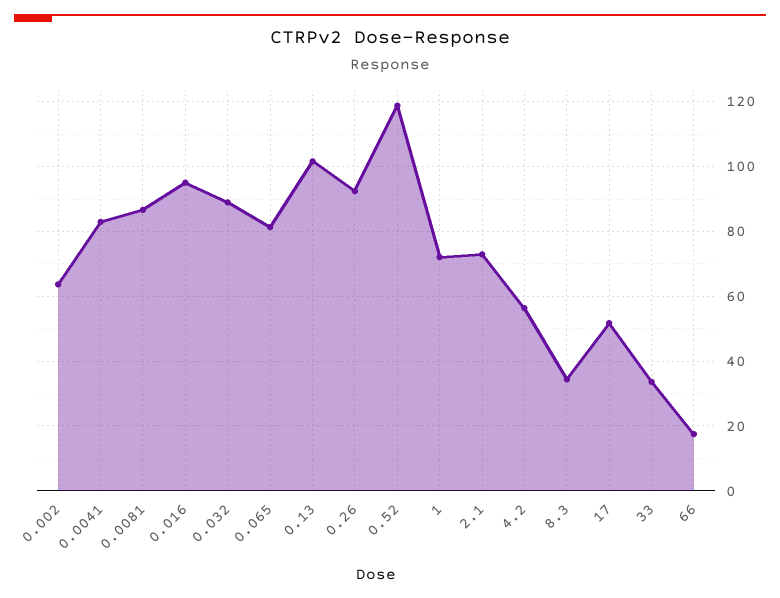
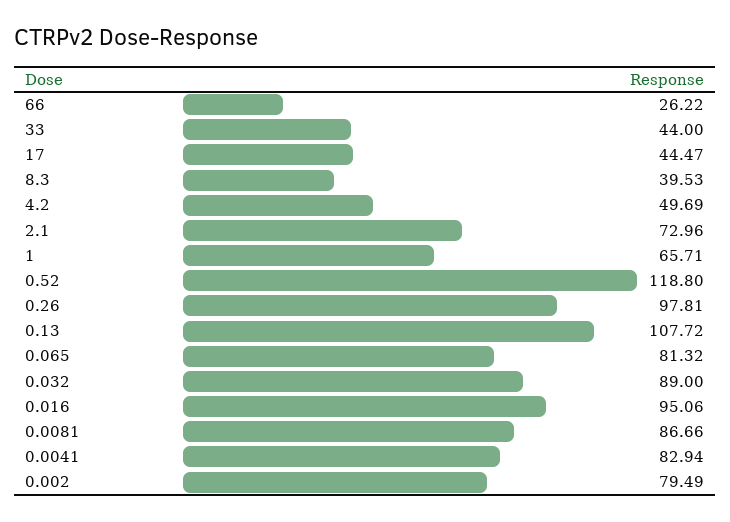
  {
-   "0.002": 64,
+   "0.002": 79.49,
    "0.0041": 82.94,
    "0.0081": 86.66,
    "0.016": 95.06,
    "0.032": 89,
    "0.065": 81.32,
-   "0.13": 102,
+   "0.13": 107.72,
-   "0.26": 92,
+   "0.26": 97.81,
    "0.52": 118.8,
-   "1": 72,
+   "1": 65.71,
    "2.1": 72.96,
-   "4.2": 56,
+   "4.2": 49.69,
-   "8.3": 34,
+   "8.3": 39.53,
-   "17": 52,
+   "17": 44.47,
-   "33": 34,
+   "33": 44,
-   "66": 18
+   "66": 26.22
  }

